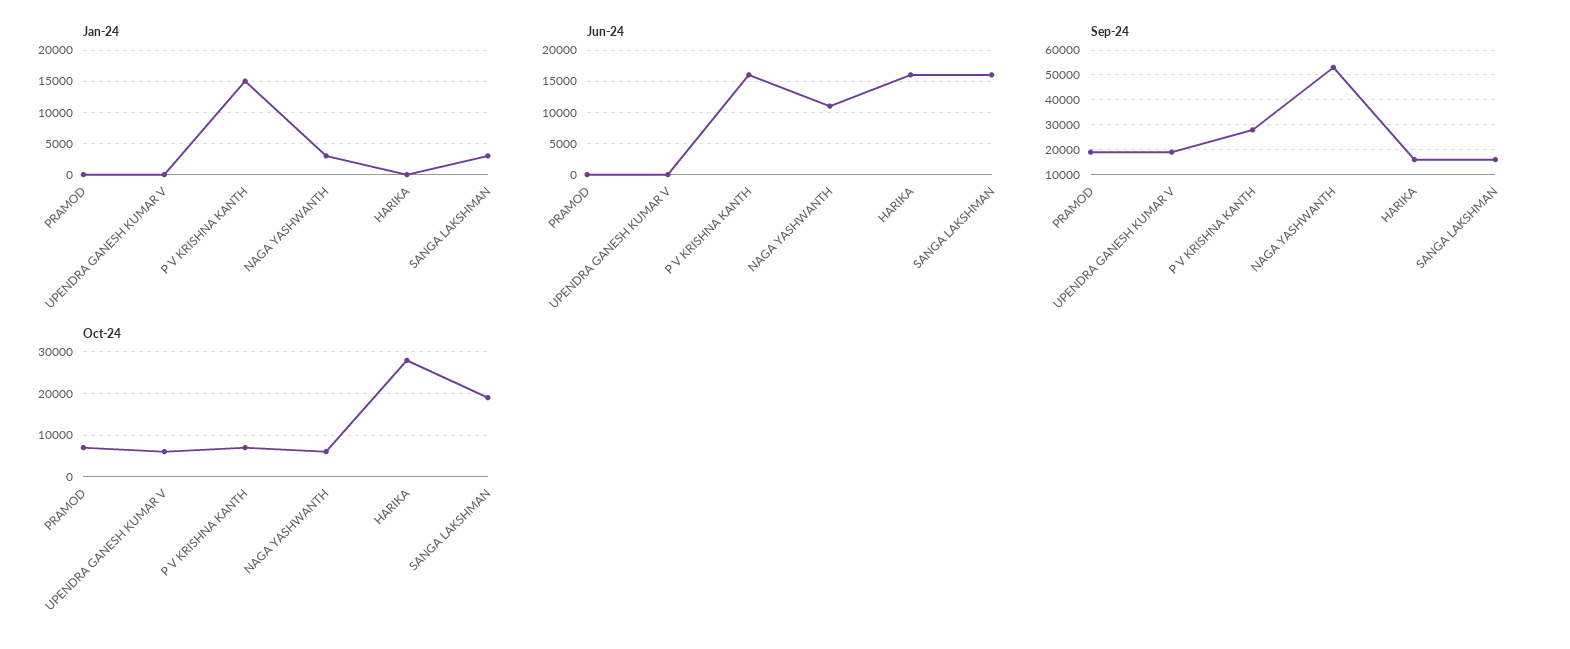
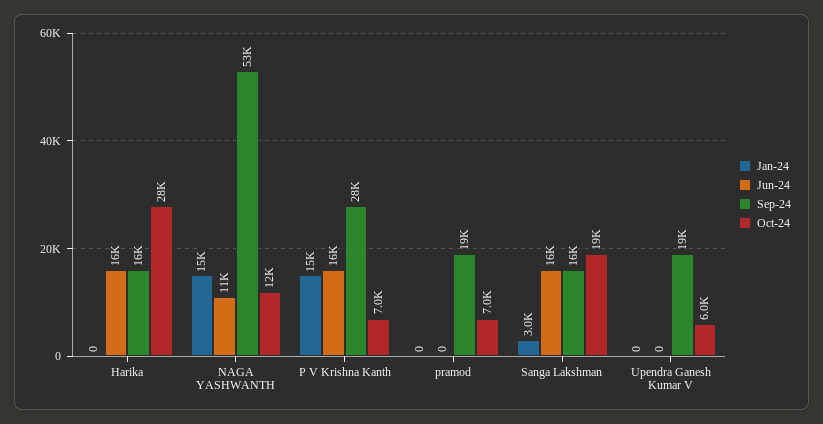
  {
    "Jan-24": {
      "PRAMOD": 0,
      "UPENDRA GANESH KUMAR V": 0,
      "P V KRISHNA KANTH": 15000,
-     "NAGA YASHWANTH": 3000,
+     "NAGA YASHWANTH": 15000,
      "HARIKA": 0,
      "SANGA LAKSHMAN": 3000
    },
    "Jun-24": {
      "PRAMOD": 0,
      "UPENDRA GANESH KUMAR V": 0,
      "P V KRISHNA KANTH": 16000,
      "NAGA YASHWANTH": 11000,
      "HARIKA": 16000,
      "SANGA LAKSHMAN": 16000
    },
    "Sep-24": {
      "PRAMOD": 19000,
      "UPENDRA GANESH KUMAR V": 19000,
      "P V KRISHNA KANTH": 28000,
      "NAGA YASHWANTH": 53000,
      "HARIKA": 16000,
      "SANGA LAKSHMAN": 16000
    },
    "Oct-24": {
      "PRAMOD": 7000,
      "UPENDRA GANESH KUMAR V": 6000,
      "P V KRISHNA KANTH": 7000,
-     "NAGA YASHWANTH": 6000,
+     "NAGA YASHWANTH": 12000,
      "HARIKA": 28000,
      "SANGA LAKSHMAN": 19000
    }
  }

